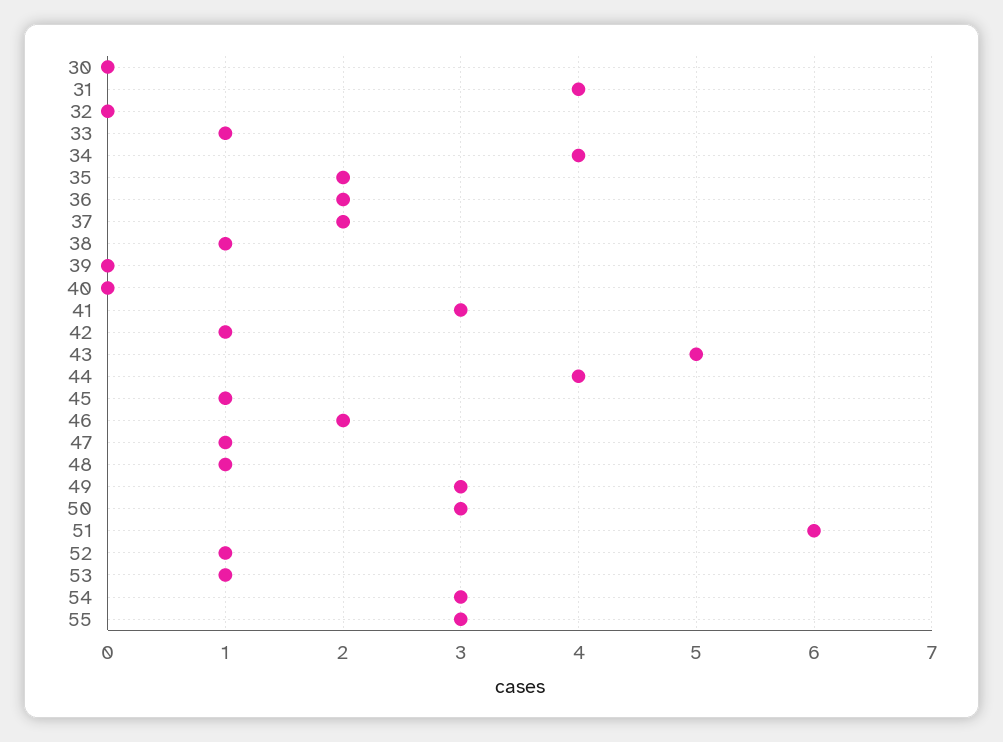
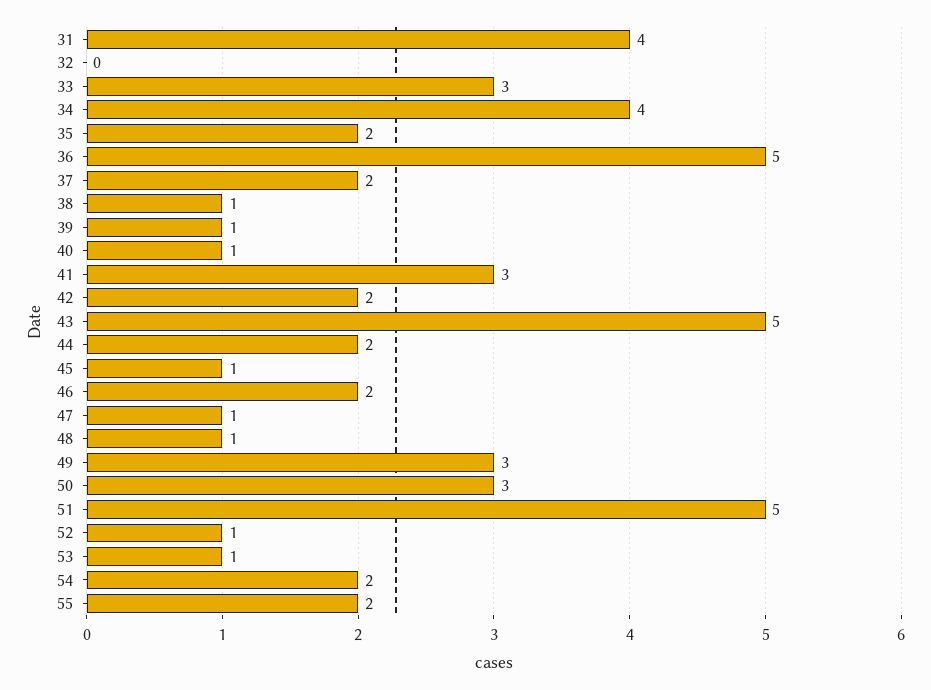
  {
-   "30": 0,
    "31": 4,
    "32": 0,
-   "33": 1,
+   "33": 3,
    "34": 4,
    "35": 2,
-   "36": 2,
+   "36": 5,
    "37": 2,
    "38": 1,
-   "39": 0,
+   "39": 1,
-   "40": 0,
+   "40": 1,
    "41": 3,
-   "42": 1,
+   "42": 2,
    "43": 5,
-   "44": 4,
+   "44": 2,
    "45": 1,
    "46": 2,
    "47": 1,
    "48": 1,
    "49": 3,
    "50": 3,
-   "51": 6,
+   "51": 5,
    "52": 1,
    "53": 1,
-   "54": 3,
+   "54": 2,
-   "55": 3
+   "55": 2
  }

